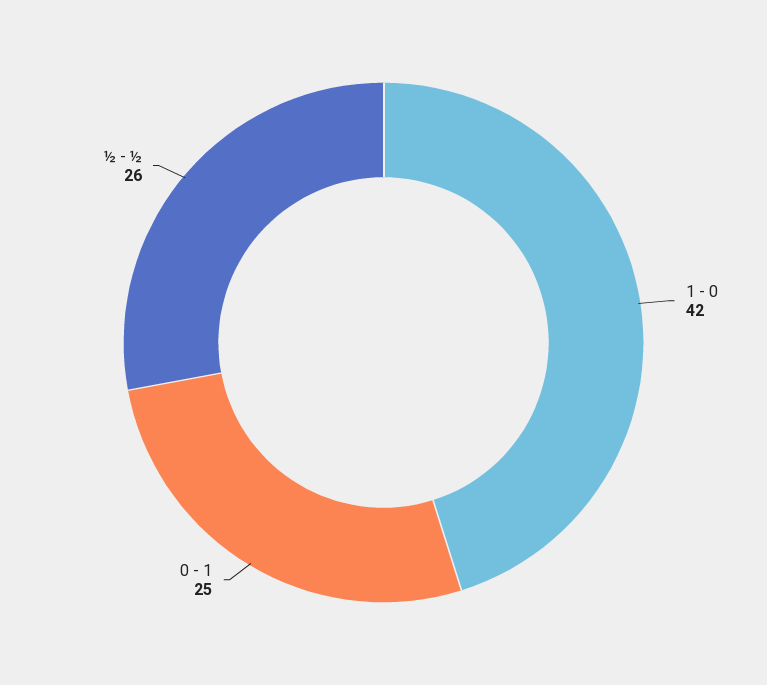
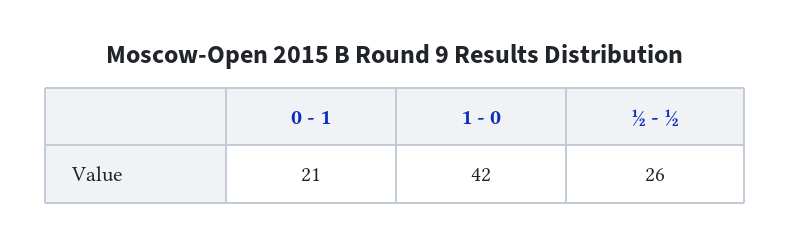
  {
    "1 - 0": 42,
-   "0 - 1": 25,
+   "0 - 1": 21,
    "½ - ½": 26
  }

